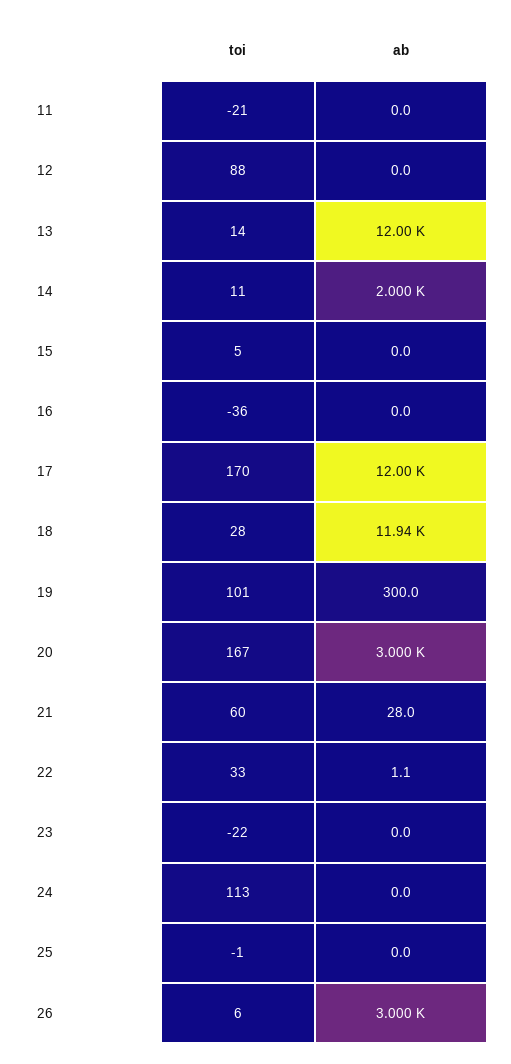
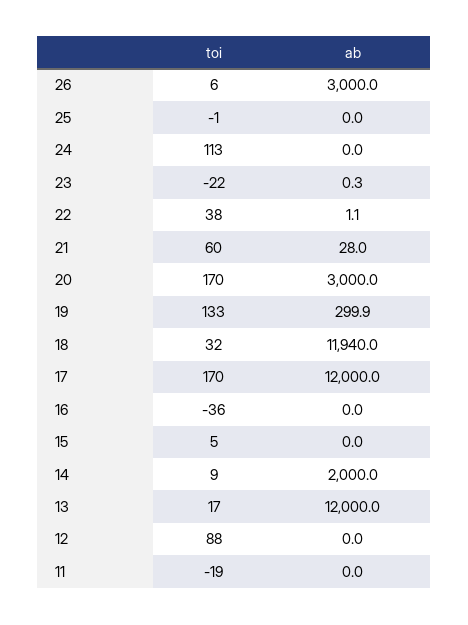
  {
    "toi": {
-     "11": -21,
+     "11": -19,
      "12": 88,
-     "13": 14,
+     "13": 17,
-     "14": 11,
+     "14": 9,
      "15": 5,
      "16": -36,
      "17": 170,
-     "18": 28,
+     "18": 32,
-     "19": 101,
+     "19": 133,
-     "20": 167,
+     "20": 170,
      "21": 60,
-     "22": 33,
+     "22": 38,
      "23": -22,
      "24": 113,
      "25": -1,
      "26": 6
    },
    "ab": {
      "11": 0,
      "12": 0,
      "13": 12000,
      "14": 2000,
      "15": 0,
      "16": 0,
      "17": 12000,
      "18": 11940,
-     "19": 300,
+     "19": 299.9,
      "20": 3000,
      "21": 28,
      "22": 1.1,
-     "23": 0,
+     "23": 0.3,
      "24": 0,
      "25": 0,
      "26": 3000
    }
  }

